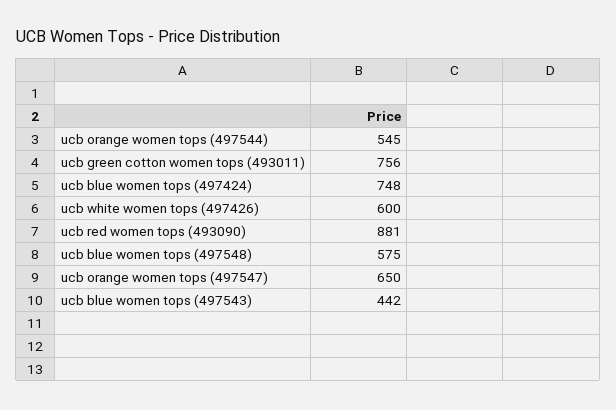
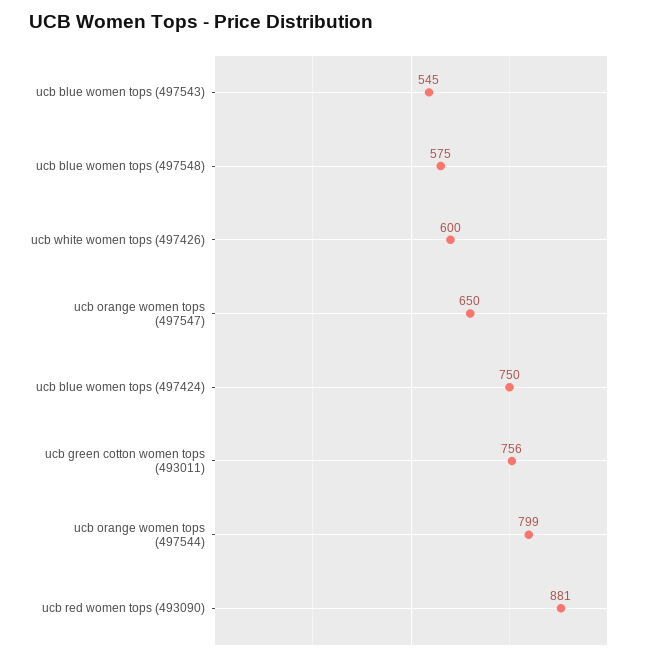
  {
-   "ucb orange women tops (497544)": 545,
+   "ucb orange women tops (497544)": 799,
    "ucb green cotton women tops (493011)": 756,
-   "ucb blue women tops (497424)": 748,
+   "ucb blue women tops (497424)": 750,
    "ucb white women tops (497426)": 600,
    "ucb red women tops (493090)": 881,
    "ucb blue women tops (497548)": 575,
    "ucb orange women tops (497547)": 650,
-   "ucb blue women tops (497543)": 442
+   "ucb blue women tops (497543)": 545
  }

